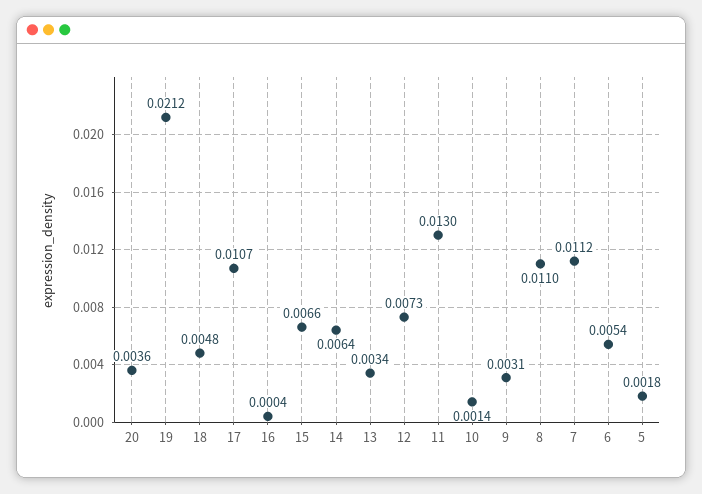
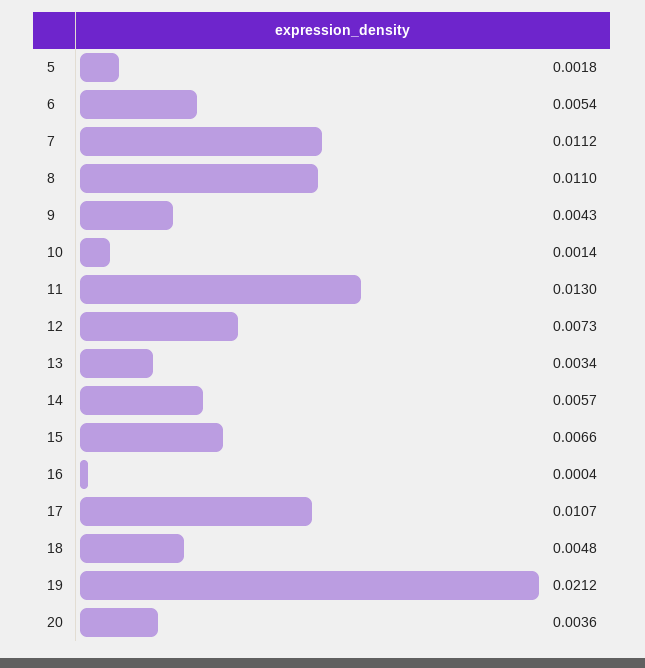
  {
    "20": 0.0036,
    "19": 0.0212,
    "18": 0.0048,
    "17": 0.0107,
    "16": 0.0004,
    "15": 0.0066,
-   "14": 0.0064,
+   "14": 0.0057,
    "13": 0.0034,
    "12": 0.0073,
    "11": 0.013,
    "10": 0.0014,
-   "9": 0.0031,
+   "9": 0.0043,
    "8": 0.011,
    "7": 0.0112,
    "6": 0.0054,
    "5": 0.0018
  }

